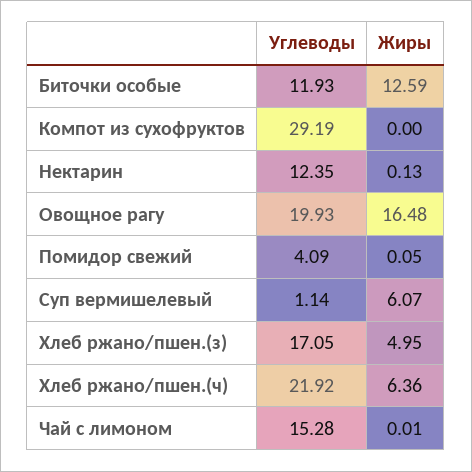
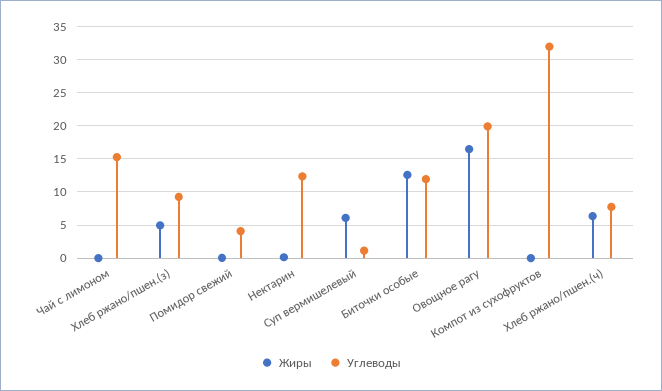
  {
    "Углеводы": {
      "Биточки особые": 11.93,
-     "Компот из сухофруктов": 29.19,
+     "Компот из сухофруктов": 32,
      "Нектарин": 12.35,
      "Овощное рагу": 19.93,
      "Помидор свежий": 4.09,
      "Суп вермишелевый": 1.14,
-     "Хлеб ржано/пшен.(з)": 17.05,
+     "Хлеб ржано/пшен.(з)": 9,
-     "Хлеб ржано/пшен.(ч)": 21.92,
+     "Хлеб ржано/пшен.(ч)": 8,
      "Чай с лимоном": 15.28
    },
    "Жиры": {
      "Биточки особые": 12.59,
      "Компот из сухофруктов": 0,
      "Нектарин": 0.13,
      "Овощное рагу": 16.48,
      "Помидор свежий": 0.05,
      "Суп вермишелевый": 6.07,
      "Хлеб ржано/пшен.(з)": 4.95,
      "Хлеб ржано/пшен.(ч)": 6.36,
      "Чай с лимоном": 0.01
    }
  }

